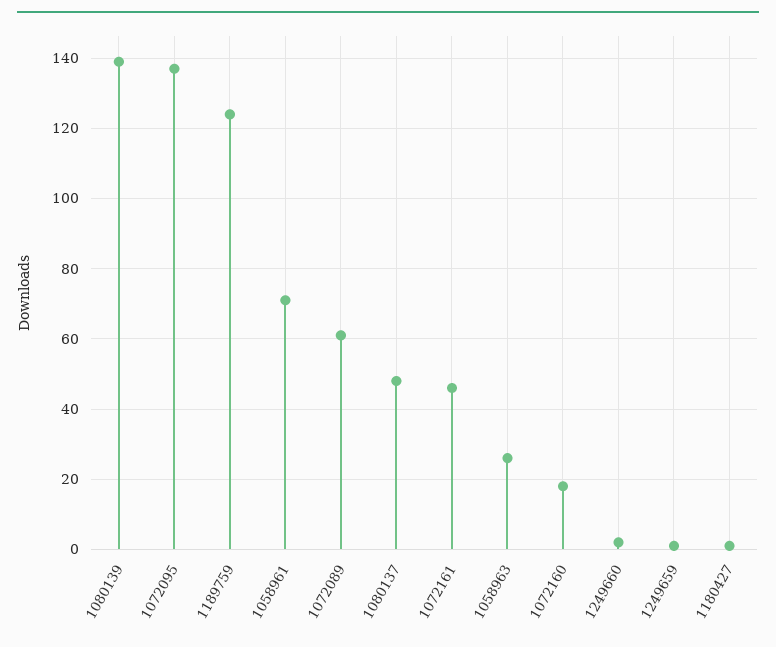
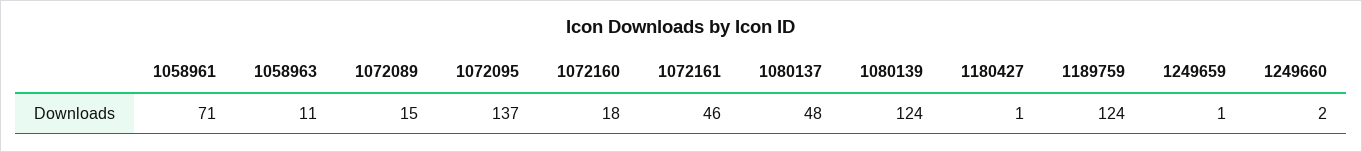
  {
-   "1080139": 140,
+   "1080139": 124,
    "1072095": 137,
    "1189759": 124,
    "1058961": 71,
-   "1072089": 60,
+   "1072089": 15,
    "1080137": 48,
    "1072161": 46,
-   "1058963": 25,
+   "1058963": 11,
    "1072160": 18,
    "1249660": 2,
    "1249659": 1,
    "1180427": 1
  }

